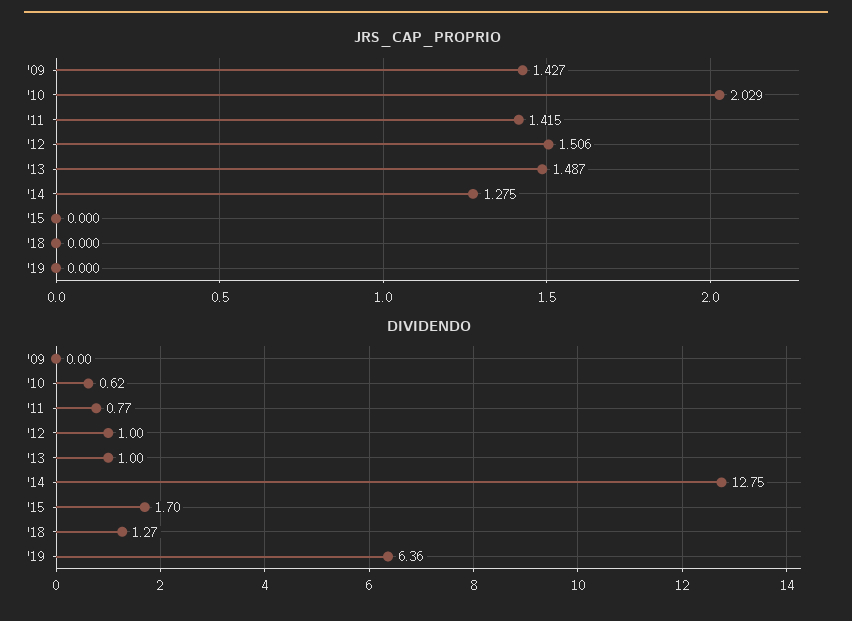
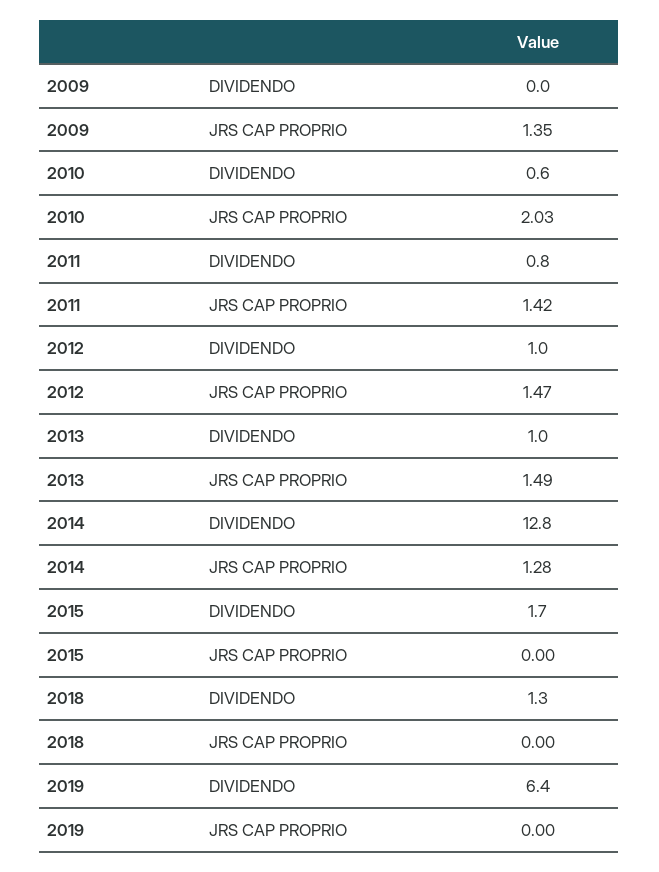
  {
    "JRS_CAP_PROPRIO": {
-     "'09": 1.427,
+     "'09": 1.35,
      "'10": 2.029,
      "'11": 1.415,
-     "'12": 1.506,
+     "'12": 1.47,
      "'13": 1.487,
      "'14": 1.275,
      "'15": 0,
      "'18": 0,
      "'19": 0
    },
    "DIVIDENDO": {
      "'09": 0,
      "'10": 0.62,
      "'11": 0.77,
      "'12": 1,
      "'13": 1,
      "'14": 12.75,
      "'15": 1.7,
      "'18": 1.27,
      "'19": 6.36
    }
  }

